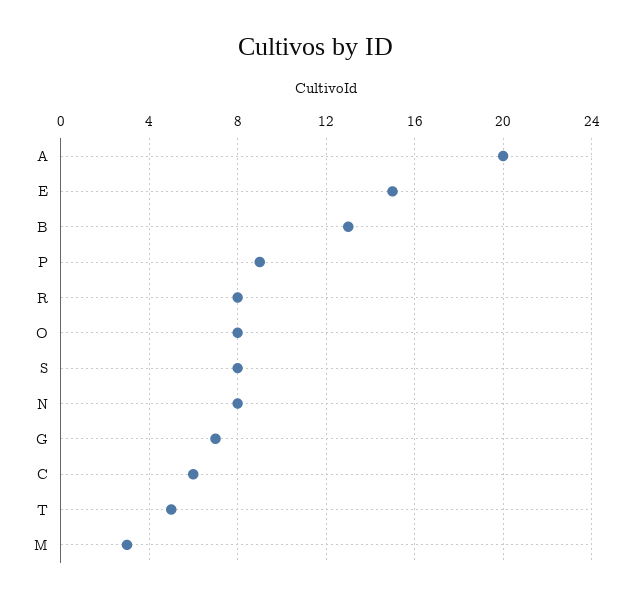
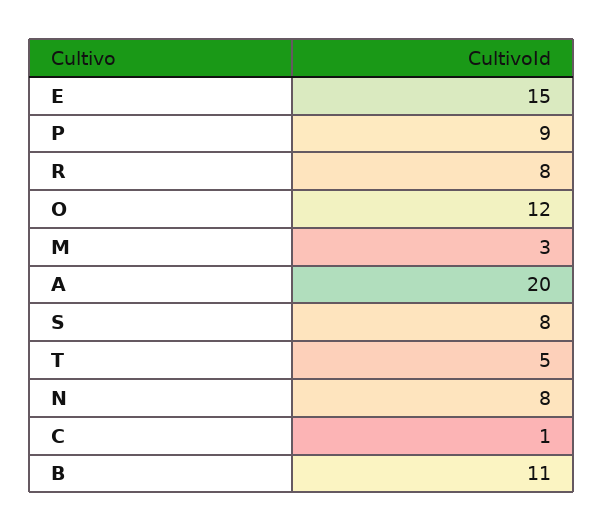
  {
    "A": 20,
    "E": 15,
-   "B": 13,
+   "B": 11,
    "P": 9,
    "R": 8,
-   "O": 8,
+   "O": 12,
    "S": 8,
    "N": 8,
-   "G": 7,
-   "C": 6,
+   "C": 1,
    "T": 5,
    "M": 3
  }

